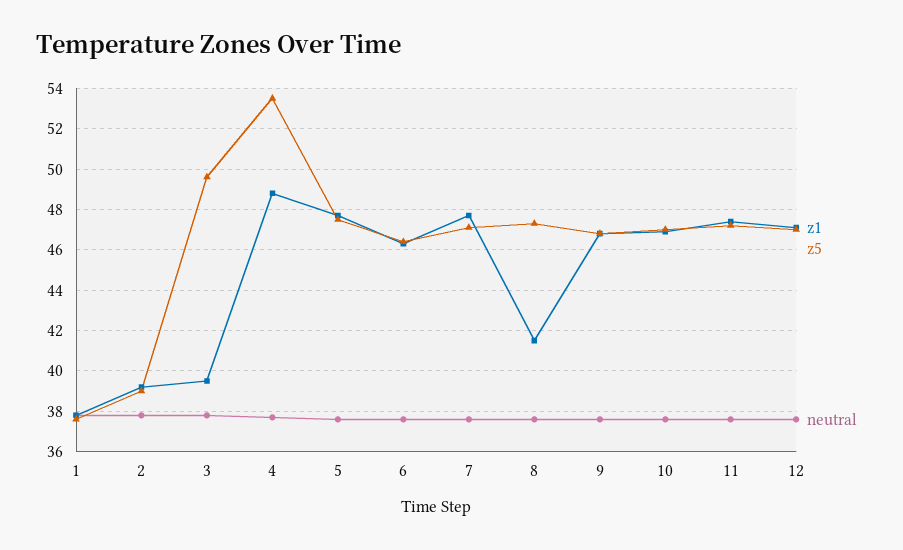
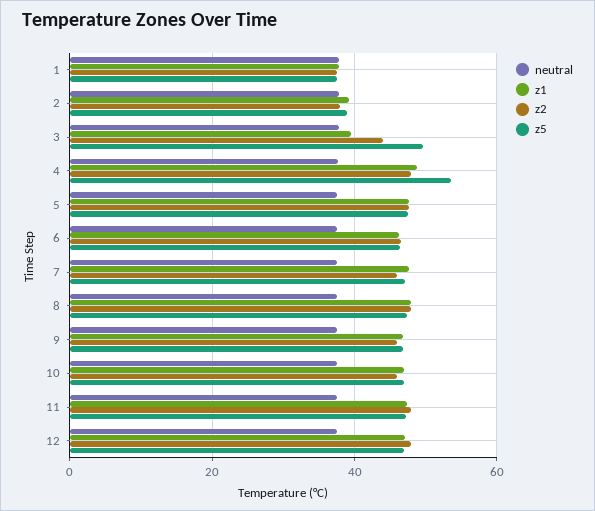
  {
    "z1": {
      "1": 38,
      "2": 39,
      "3": 39.5,
      "4": 49,
      "5": 47.5,
      "6": 46.5,
      "7": 47.5,
-     "8": 41.5,
+     "8": 48,
      "9": 47,
      "10": 47,
      "11": 47.5,
      "12": 47
    },
    "z5": {
      "1": 37.5,
      "2": 39,
      "3": 49.5,
      "4": 53.5,
      "5": 47.5,
      "6": 46.5,
      "7": 47,
      "8": 47.5,
      "9": 47,
      "10": 47,
      "11": 47,
      "12": 47
    },
    "neutral": {
      "1": 38,
      "2": 38,
      "3": 38,
      "4": 37.5,
      "5": 37.5,
      "6": 37.5,
      "7": 37.5,
      "8": 37.5,
      "9": 37.5,
      "10": 37.5,
      "11": 37.5,
      "12": 37.5
-   }
+   },
+   "z2": {
+     "1": 38,
+     "2": 38,
+     "3": 44,
+     "4": 48,
+     "5": 48,
+     "6": 46,
+     "7": 46,
+     "8": 48,
+     "9": 46,
+     "10": 46,
+     "11": 48,
+     "12": 48
+   }
  }

